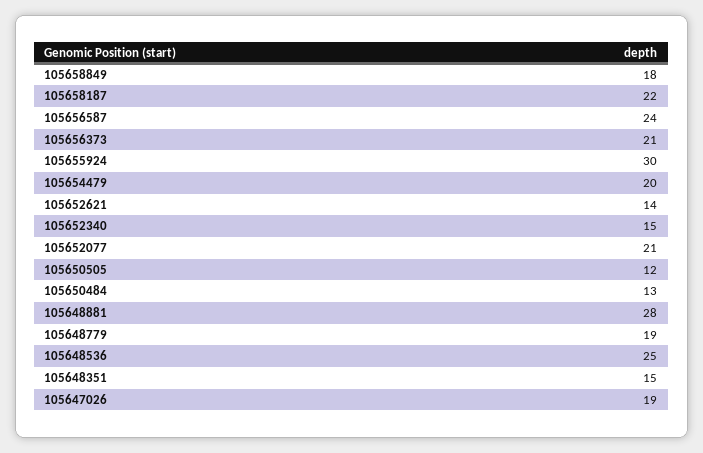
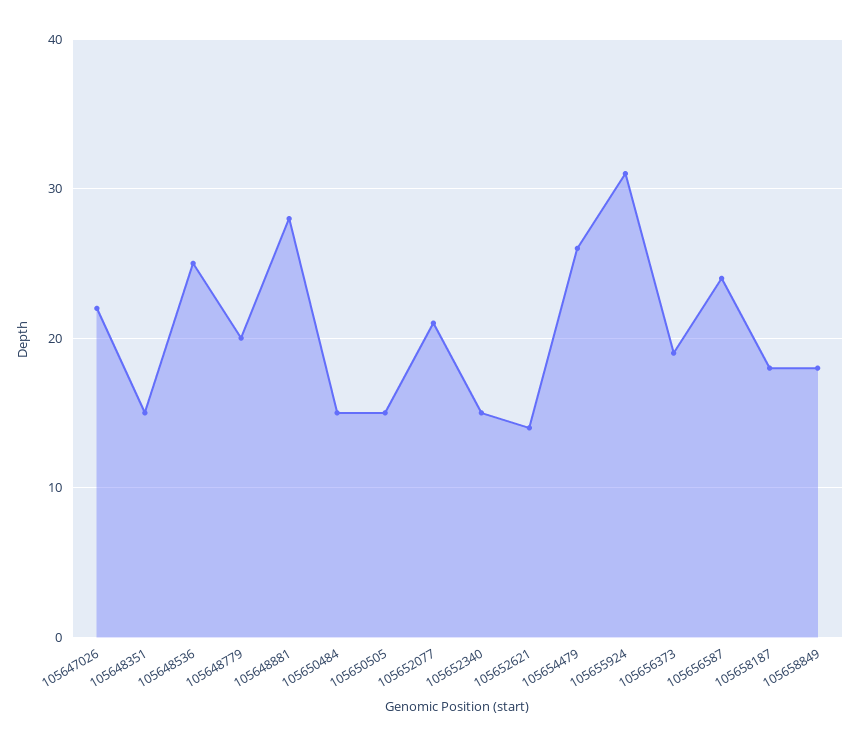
  {
    "105658849": 18,
-   "105658187": 22,
+   "105658187": 18,
    "105656587": 24,
-   "105656373": 21,
+   "105656373": 19,
-   "105655924": 30,
+   "105655924": 31,
-   "105654479": 20,
+   "105654479": 26,
    "105652621": 14,
    "105652340": 15,
    "105652077": 21,
-   "105650505": 12,
+   "105650505": 15,
-   "105650484": 13,
+   "105650484": 15,
    "105648881": 28,
-   "105648779": 19,
+   "105648779": 20,
    "105648536": 25,
    "105648351": 15,
-   "105647026": 19
+   "105647026": 22
  }

